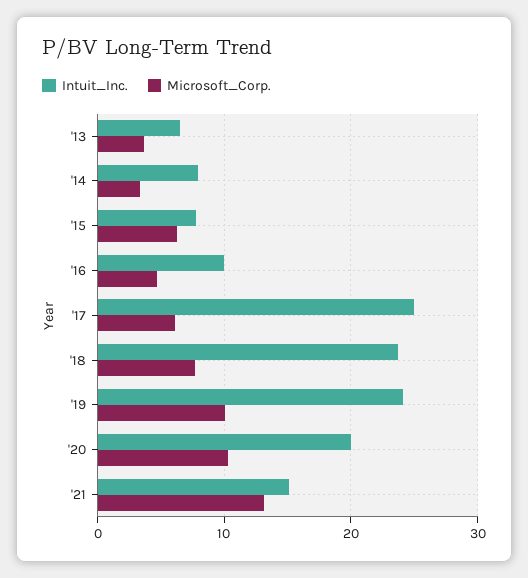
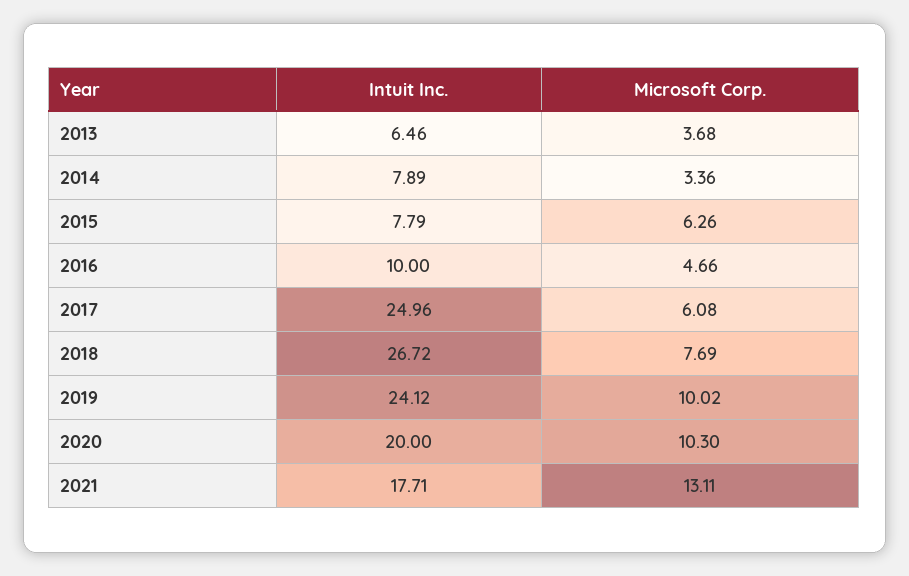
  {
    "Intuit_Inc.": {
      "'13": 6.46,
      "'14": 7.89,
      "'15": 7.79,
      "'16": 10,
      "'17": 24.96,
-     "'18": 24,
+     "'18": 26.72,
      "'19": 24.12,
      "'20": 20,
-     "'21": 15
+     "'21": 17.71
    },
    "Microsoft_Corp.": {
      "'13": 3.68,
      "'14": 3.36,
      "'15": 6.26,
      "'16": 4.66,
      "'17": 6.08,
      "'18": 7.69,
      "'19": 10.02,
      "'20": 10.3,
      "'21": 13.11
    }
  }

